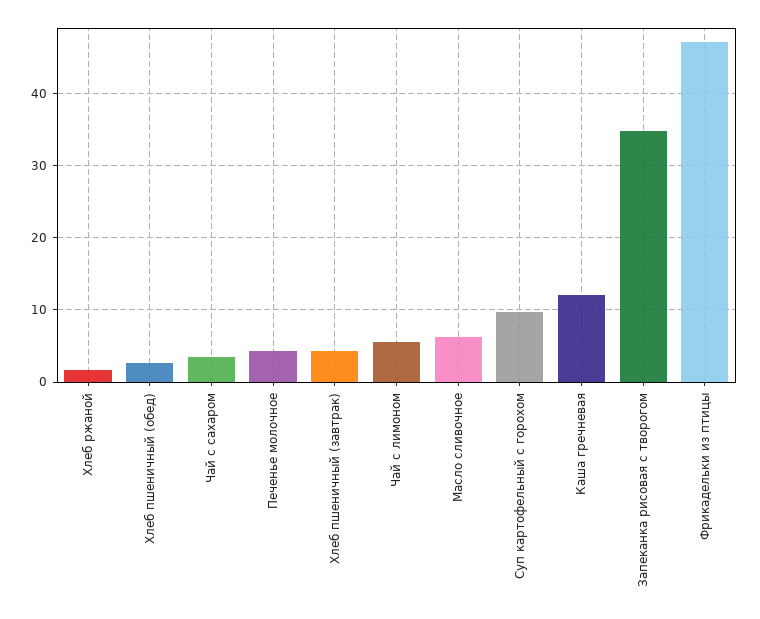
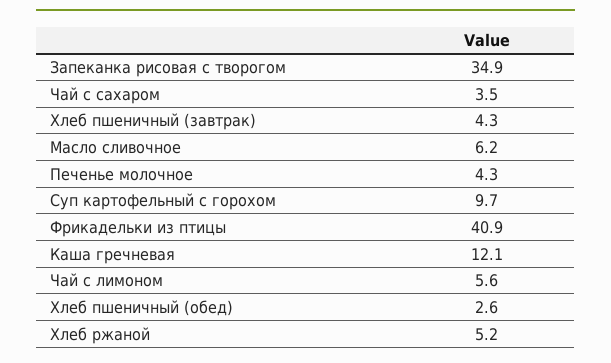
  {
-   "Хлеб ржаной": 2,
+   "Хлеб ржаной": 5.2,
    "Хлеб пшеничный (обед)": 2.6,
    "Чай с сахаром": 3.5,
    "Печенье молочное": 4.3,
    "Хлеб пшеничный (завтрак)": 4.3,
    "Чай с лимоном": 5.6,
    "Масло сливочное": 6.2,
    "Суп картофельный с горохом": 9.7,
    "Каша гречневая": 12.1,
    "Запеканка рисовая с творогом": 34.9,
-   "Фрикадельки из птицы": 47
+   "Фрикадельки из птицы": 40.9
  }

